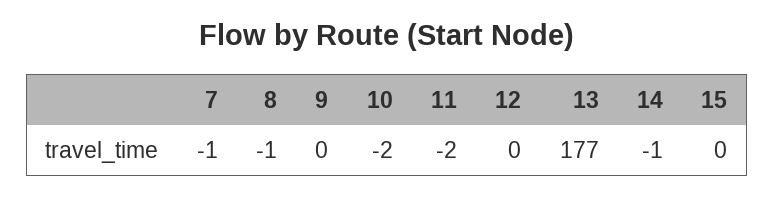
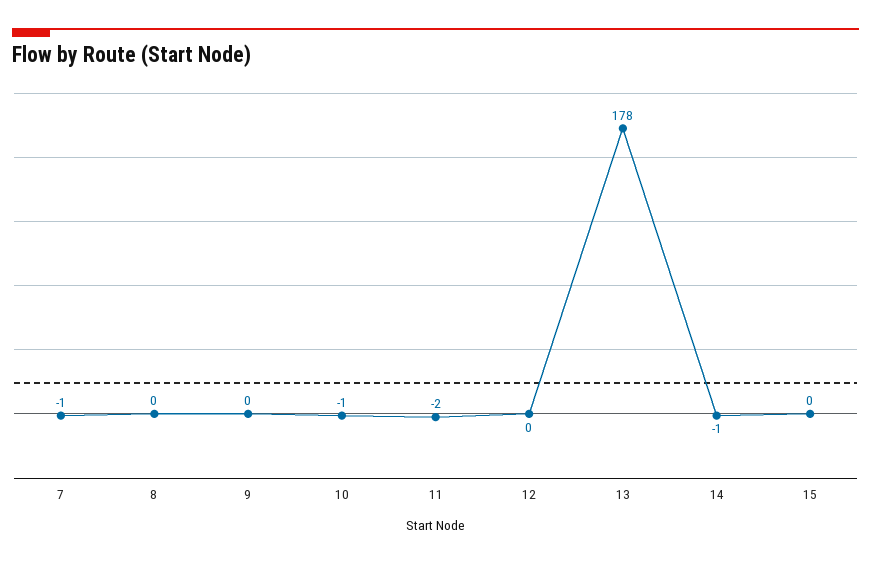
  {
    "7": -1,
-   "8": -1,
+   "8": 0,
    "9": 0,
-   "10": -2,
+   "10": -1,
    "11": -2,
    "12": 0,
-   "13": 177,
+   "13": 178,
    "14": -1,
    "15": 0
  }

